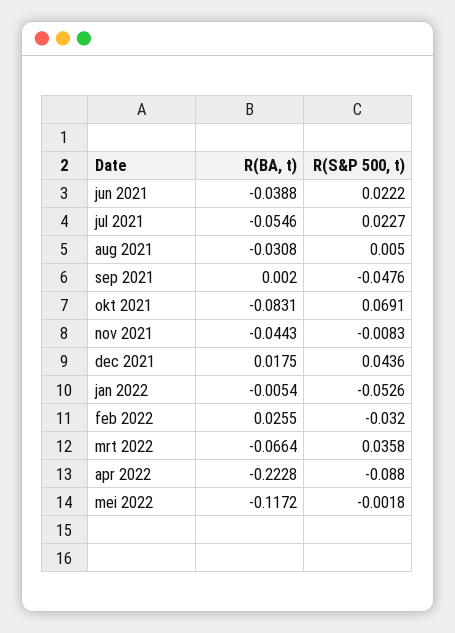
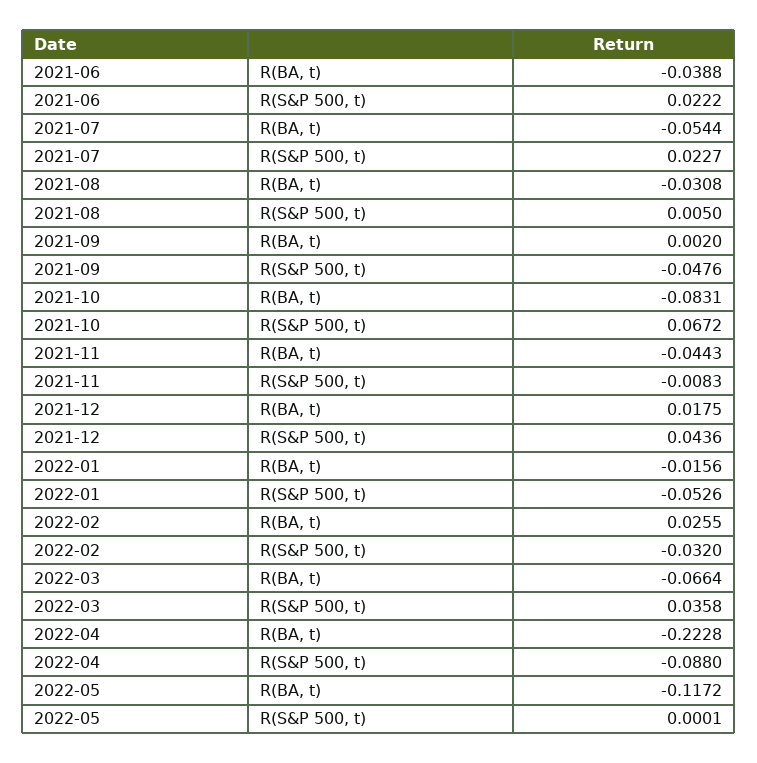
  {
    "R(BA, t)": {
      "jun 2021": -0.0388,
-     "jul 2021": -0.0546,
+     "jul 2021": -0.0544,
      "aug 2021": -0.0308,
      "sep 2021": 0.002,
      "okt 2021": -0.0831,
      "nov 2021": -0.0443,
      "dec 2021": 0.0175,
-     "jan 2022": -0.0054,
+     "jan 2022": -0.0156,
      "feb 2022": 0.0255,
      "mrt 2022": -0.0664,
      "apr 2022": -0.2228,
      "mei 2022": -0.1172
    },
    "R(S&P 500, t)": {
      "jun 2021": 0.0222,
      "jul 2021": 0.0227,
      "aug 2021": 0.005,
      "sep 2021": -0.0476,
-     "okt 2021": 0.0691,
+     "okt 2021": 0.0672,
      "nov 2021": -0.0083,
      "dec 2021": 0.0436,
      "jan 2022": -0.0526,
      "feb 2022": -0.032,
      "mrt 2022": 0.0358,
      "apr 2022": -0.088,
-     "mei 2022": -0.0018
+     "mei 2022": 0.0001
    }
  }

